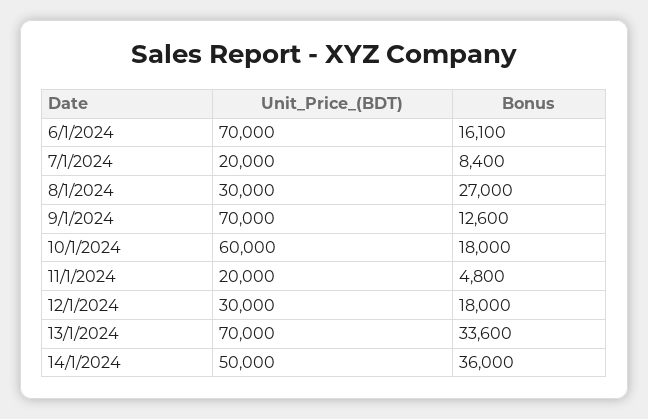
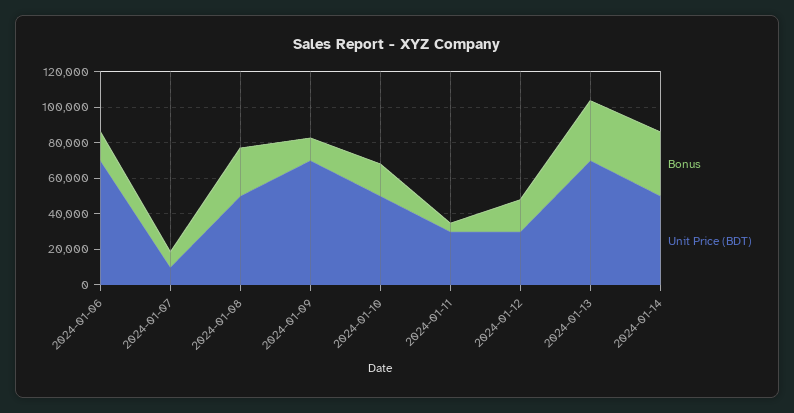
  {
    "Unit_Price_(BDT)": {
      "6/1/2024": 70000,
-     "7/1/2024": 20000,
+     "7/1/2024": 10000,
-     "8/1/2024": 30000,
+     "8/1/2024": 50000,
      "9/1/2024": 70000,
-     "10/1/2024": 60000,
+     "10/1/2024": 50000,
-     "11/1/2024": 20000,
+     "11/1/2024": 30000,
      "12/1/2024": 30000,
      "13/1/2024": 70000,
      "14/1/2024": 50000
    },
    "Bonus": {
      "6/1/2024": 16100,
      "7/1/2024": 8400,
      "8/1/2024": 27000,
      "9/1/2024": 12600,
      "10/1/2024": 18000,
      "11/1/2024": 4800,
      "12/1/2024": 18000,
      "13/1/2024": 33600,
      "14/1/2024": 36000
    }
  }

